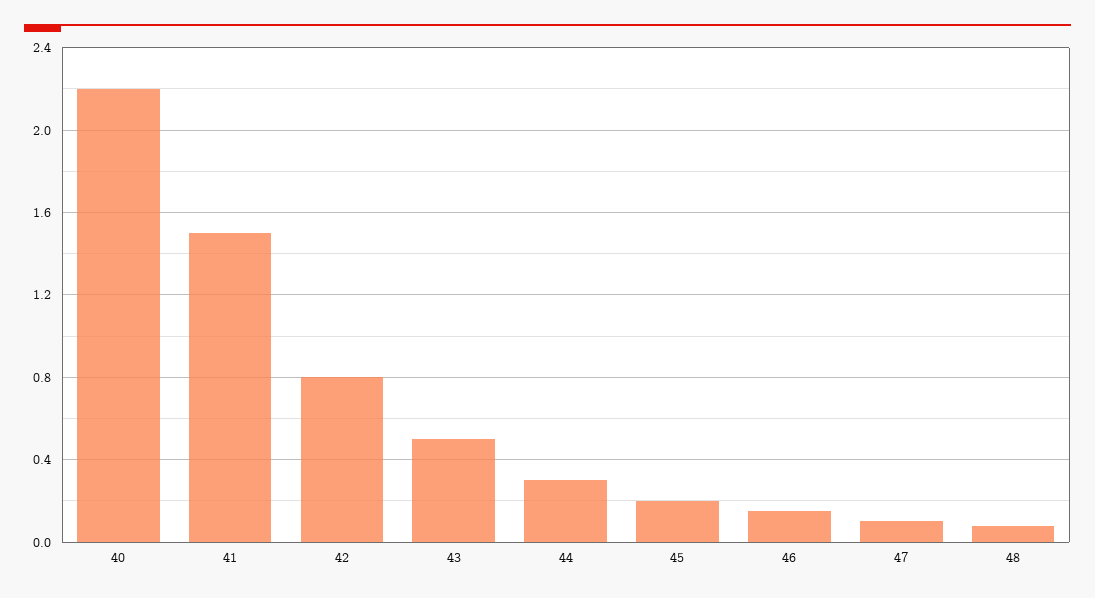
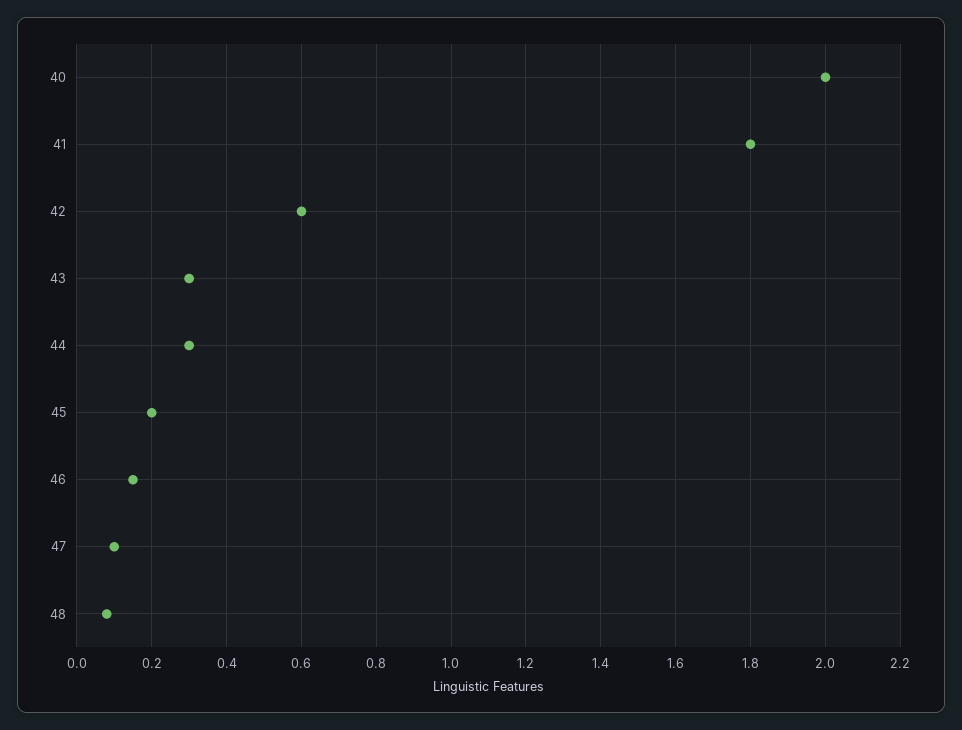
  {
-   "40": 2.2,
+   "40": 2,
-   "41": 1.5,
+   "41": 1.8,
-   "42": 0.8,
+   "42": 0.6,
-   "43": 0.5,
+   "43": 0.3,
    "44": 0.3,
    "45": 0.2,
    "46": 0.15,
    "47": 0.1,
    "48": 0.1
  }

